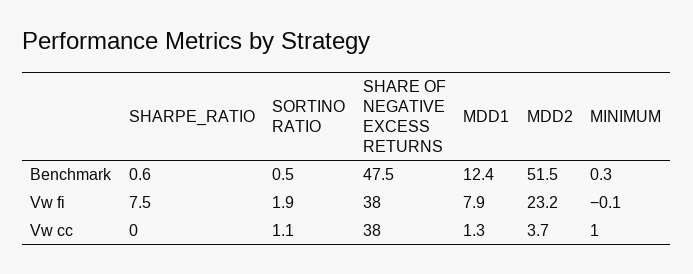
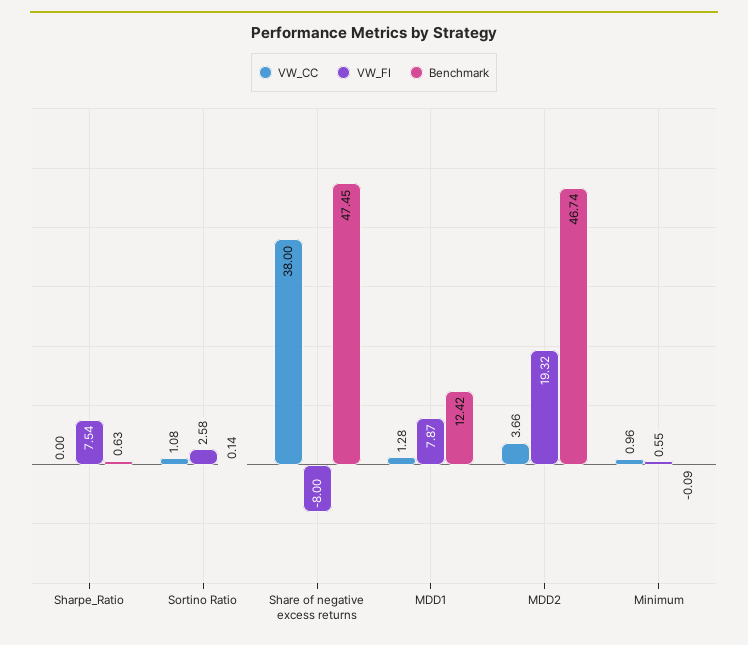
  {
    "Benchmark": {
      "SHARPE_RATIO": 0.63,
-     "SORTINO RATIO": 0.5,
+     "SORTINO RATIO": 0.14,
      "SHARE OF NEGATIVE EXCESS RETURNS": 47.45,
      "MDD1": 12.42,
-     "MDD2": 51.5,
+     "MDD2": 46.74,
-     "MINIMUM": 0.3
+     "MINIMUM": -0.09
    },
    "Vw fi": {
      "SHARPE_RATIO": 7.54,
-     "SORTINO RATIO": 1.9,
+     "SORTINO RATIO": 2.58,
-     "SHARE OF NEGATIVE EXCESS RETURNS": 38,
+     "SHARE OF NEGATIVE EXCESS RETURNS": -8,
      "MDD1": 7.87,
-     "MDD2": 23.2,
+     "MDD2": 19.32,
-     "MINIMUM": -0.1
+     "MINIMUM": 0.55
    },
    "Vw cc": {
      "SHARPE_RATIO": 0,
      "SORTINO RATIO": 1.08,
      "SHARE OF NEGATIVE EXCESS RETURNS": 38,
      "MDD1": 1.28,
      "MDD2": 3.66,
      "MINIMUM": 0.96
    }
  }

